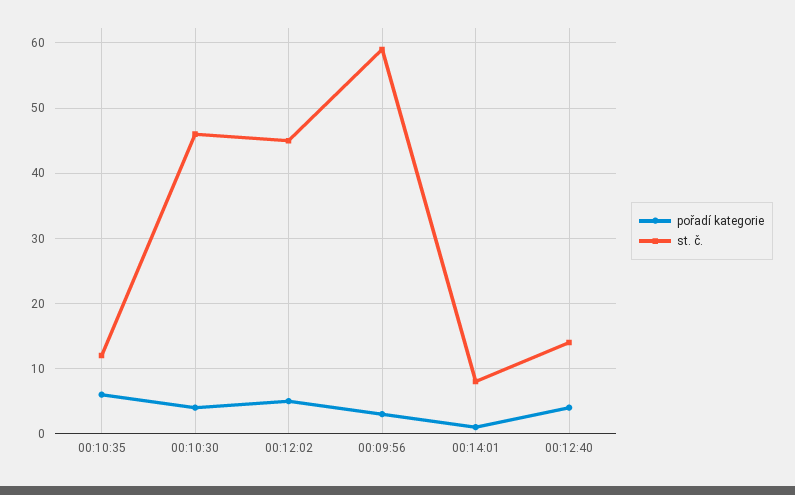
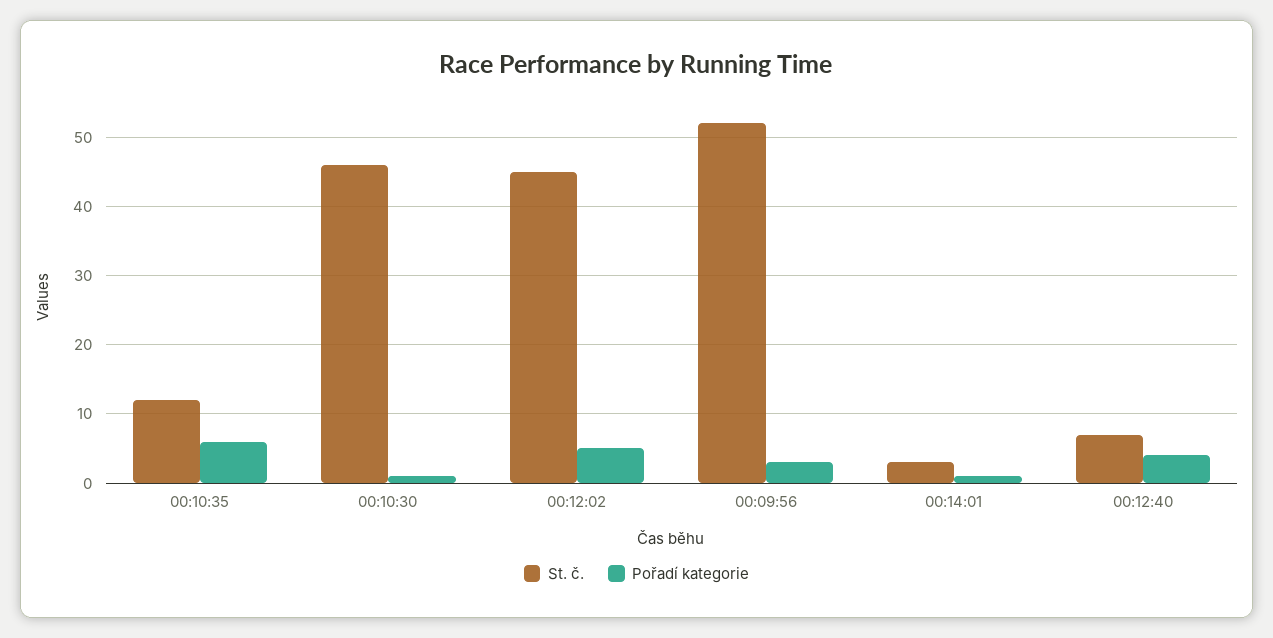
  {
    "pořadí kategorie": {
      "00:10:35": 6,
-     "00:10:30": 4,
+     "00:10:30": 1,
      "00:12:02": 5,
      "00:09:56": 3,
      "00:14:01": 1,
      "00:12:40": 4
    },
    "st. č.": {
      "00:10:35": 12,
      "00:10:30": 46,
      "00:12:02": 45,
-     "00:09:56": 59,
+     "00:09:56": 52,
-     "00:14:01": 8,
+     "00:14:01": 3,
-     "00:12:40": 14
+     "00:12:40": 7
    }
  }

